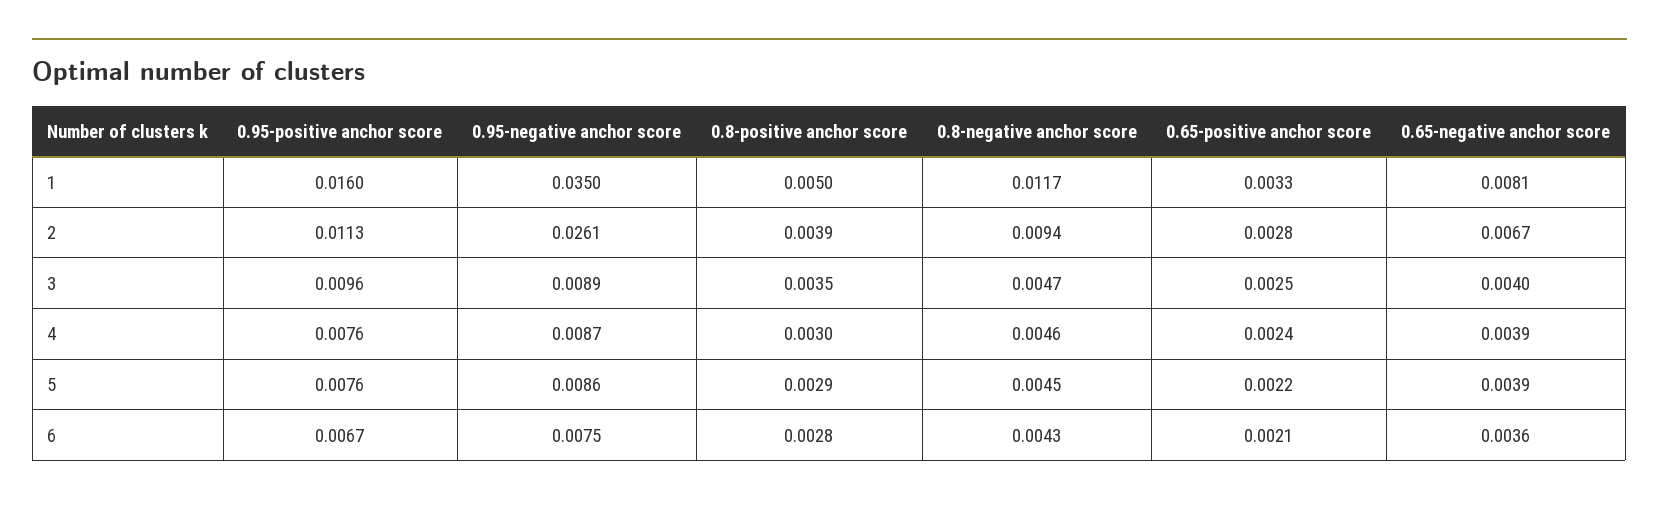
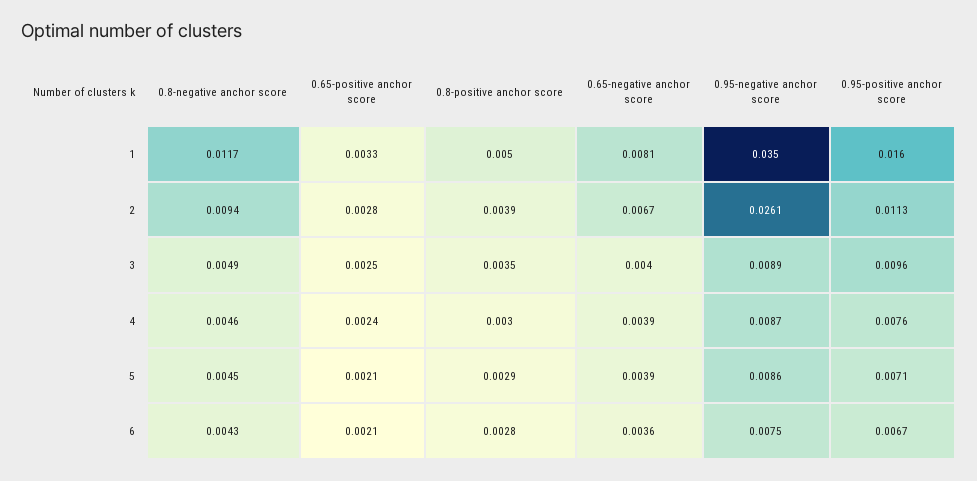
  {
    "0.95-positive anchor score": {
      "1": 0.016,
      "2": 0.0113,
      "3": 0.0096,
      "4": 0.0076,
-     "5": 0.0076,
+     "5": 0.0071,
      "6": 0.0067
    },
    "0.95-negative anchor score": {
      "1": 0.035,
      "2": 0.0261,
      "3": 0.0089,
      "4": 0.0087,
      "5": 0.0086,
      "6": 0.0075
    },
    "0.8-positive anchor score": {
      "1": 0.005,
      "2": 0.0039,
      "3": 0.0035,
      "4": 0.003,
      "5": 0.0029,
      "6": 0.0028
    },
    "0.8-negative anchor score": {
      "1": 0.0117,
      "2": 0.0094,
-     "3": 0.0047,
+     "3": 0.0049,
      "4": 0.0046,
      "5": 0.0045,
      "6": 0.0043
    },
    "0.65-positive anchor score": {
      "1": 0.0033,
      "2": 0.0028,
      "3": 0.0025,
      "4": 0.0024,
-     "5": 0.0022,
+     "5": 0.0021,
      "6": 0.0021
    },
    "0.65-negative anchor score": {
      "1": 0.0081,
      "2": 0.0067,
      "3": 0.004,
      "4": 0.0039,
      "5": 0.0039,
      "6": 0.0036
    }
  }

